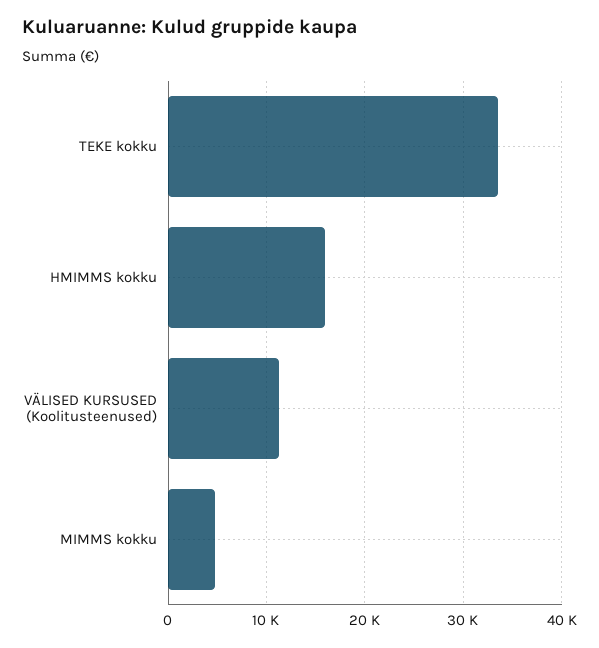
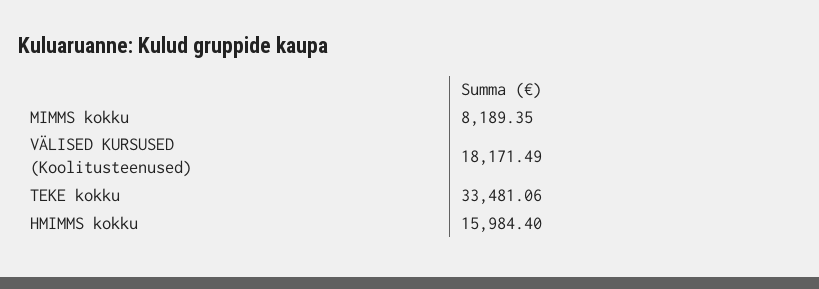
  {
    "TEKE kokku": 33481.06,
    "HMIMMS kokku": 15984.4,
-   "VÄLISED KURSUSED (Koolitusteenused)": 11000,
+   "VÄLISED KURSUSED (Koolitusteenused)": 18171.49,
-   "MIMMS kokku": 5000
+   "MIMMS kokku": 8189.35
  }

